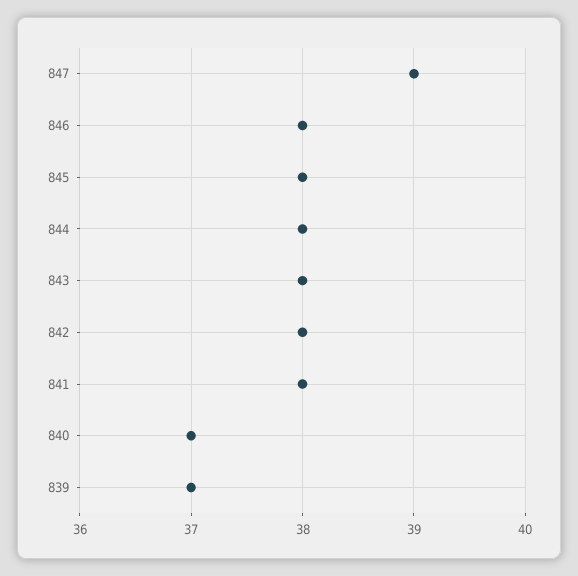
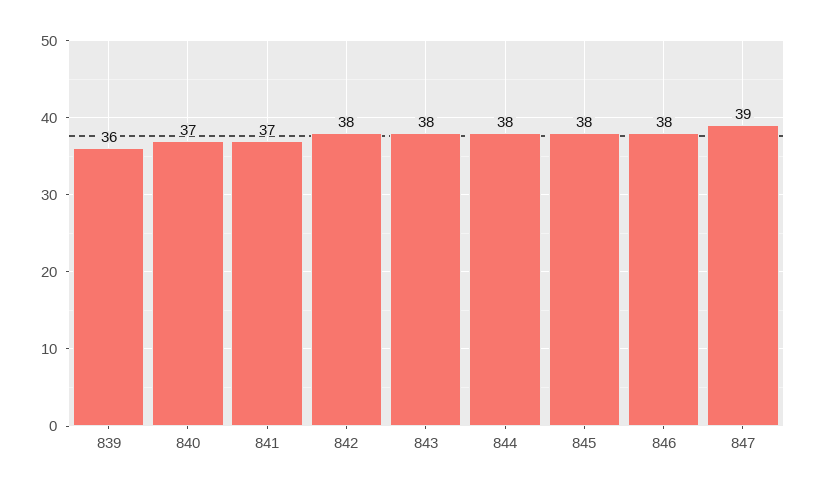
  {
    "847": 39,
    "846": 38,
    "845": 38,
    "844": 38,
    "843": 38,
    "842": 38,
-   "841": 38,
+   "841": 37,
    "840": 37,
-   "839": 37
+   "839": 36
  }

